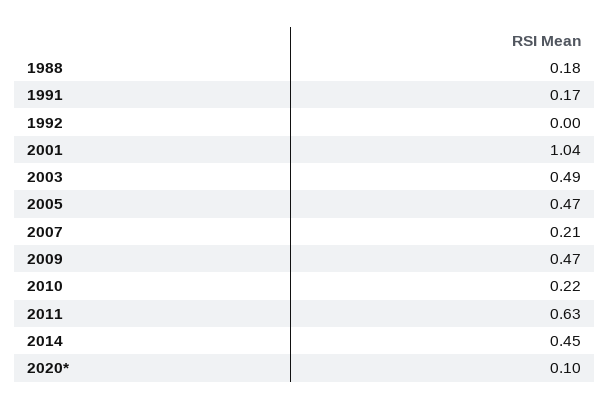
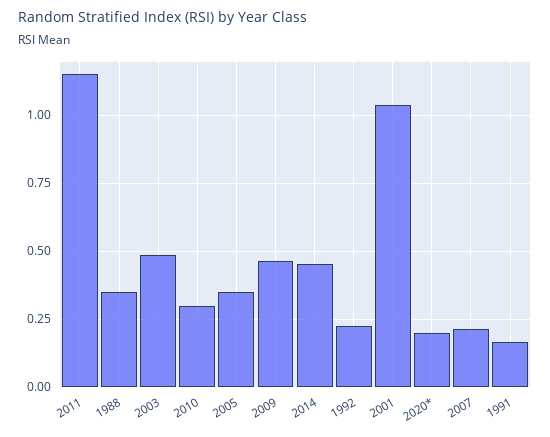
  {
-   "1988": 0.18,
+   "1988": 0.35,
    "1991": 0.17,
-   "1992": 0,
+   "1992": 0.225,
    "2001": 1.04,
    "2003": 0.49,
-   "2005": 0.47,
+   "2005": 0.35,
    "2007": 0.21,
    "2009": 0.47,
-   "2010": 0.22,
+   "2010": 0.3,
-   "2011": 0.63,
+   "2011": 1.15,
    "2014": 0.45,
-   "2020*": 0.1
+   "2020*": 0.2
  }

